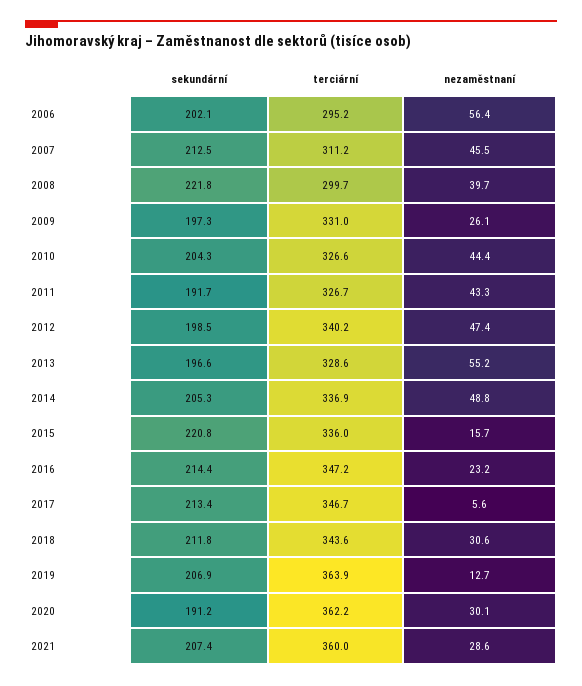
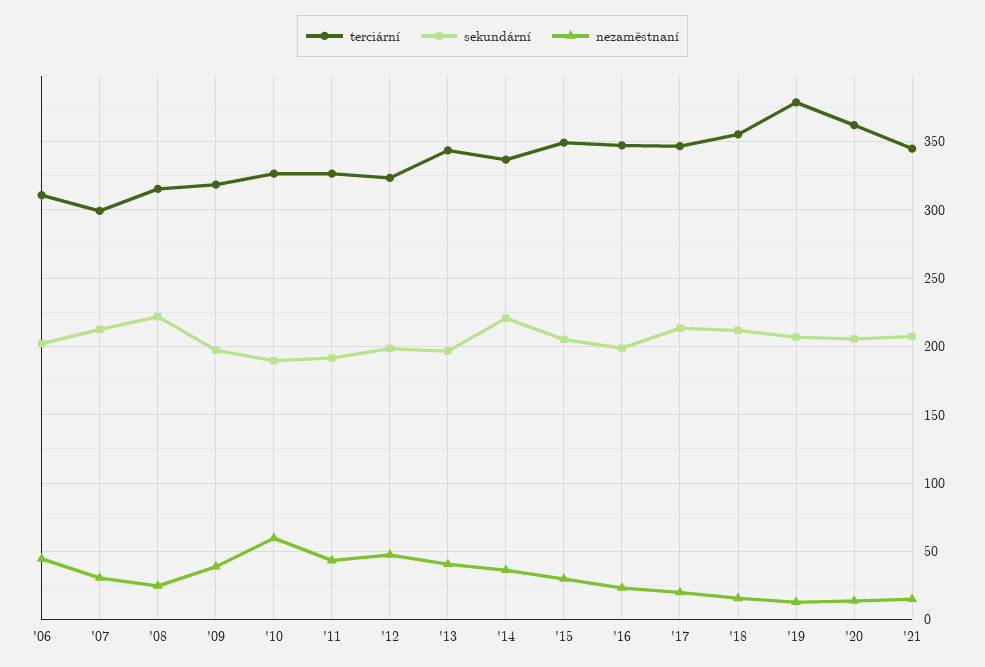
  {
    "sekundární": {
      "2006": 202.1,
      "2007": 212.5,
      "2008": 221.8,
      "2009": 197.3,
-     "2010": 204.3,
+     "2010": 190,
      "2011": 191.7,
      "2012": 198.5,
      "2013": 196.6,
-     "2014": 205.3,
+     "2014": 220,
-     "2015": 220.8,
+     "2015": 205,
-     "2016": 214.4,
+     "2016": 200,
      "2017": 213.4,
      "2018": 211.8,
      "2019": 206.9,
-     "2020": 191.2,
+     "2020": 205,
      "2021": 207.4
    },
    "terciární": {
-     "2006": 295.2,
+     "2006": 310,
-     "2007": 311.2,
+     "2007": 300,
-     "2008": 299.7,
+     "2008": 315,
-     "2009": 331,
+     "2009": 320,
      "2010": 326.6,
      "2011": 326.7,
-     "2012": 340.2,
+     "2012": 325,
-     "2013": 328.6,
+     "2013": 345,
      "2014": 336.9,
-     "2015": 336,
+     "2015": 350,
      "2016": 347.2,
      "2017": 346.7,
-     "2018": 343.6,
+     "2018": 355,
-     "2019": 363.9,
+     "2019": 380,
      "2020": 362.2,
-     "2021": 360
+     "2021": 345
    },
    "nezaměstnaní": {
-     "2006": 56.4,
+     "2006": 45,
-     "2007": 45.5,
+     "2007": 30,
-     "2008": 39.7,
+     "2008": 25,
-     "2009": 26.1,
+     "2009": 40,
-     "2010": 44.4,
+     "2010": 60,
      "2011": 43.3,
      "2012": 47.4,
-     "2013": 55.2,
+     "2013": 40,
-     "2014": 48.8,
+     "2014": 35,
-     "2015": 15.7,
+     "2015": 30,
      "2016": 23.2,
-     "2017": 5.6,
+     "2017": 20,
-     "2018": 30.6,
+     "2018": 15,
      "2019": 12.7,
-     "2020": 30.1,
+     "2020": 15,
-     "2021": 28.6
+     "2021": 15
    }
  }

